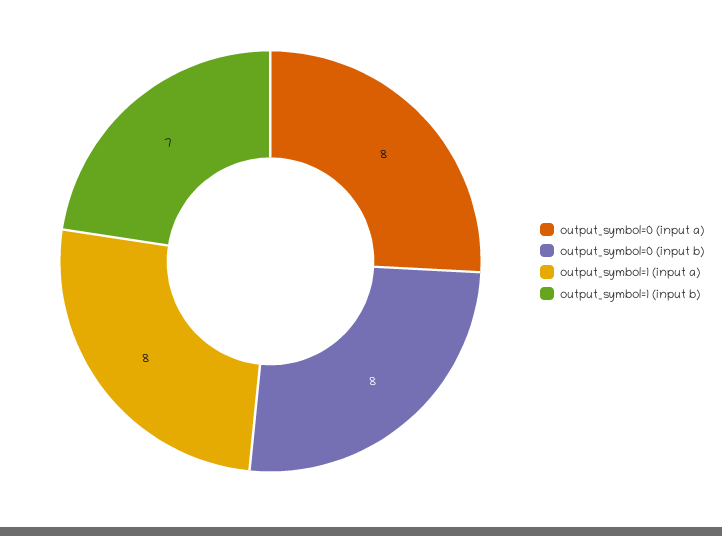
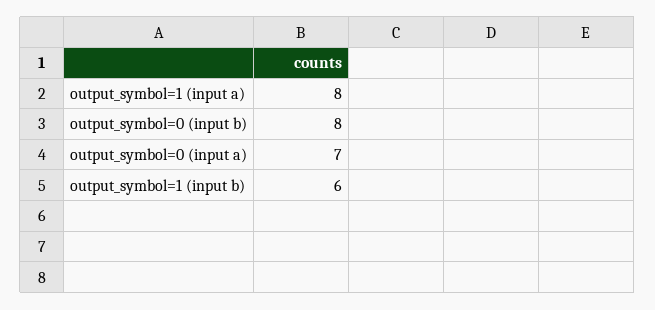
  {
-   "output_symbol=0 (input a)": 8,
+   "output_symbol=0 (input a)": 7,
    "output_symbol=0 (input b)": 8,
    "output_symbol=1 (input a)": 8,
-   "output_symbol=1 (input b)": 7
+   "output_symbol=1 (input b)": 6
  }

